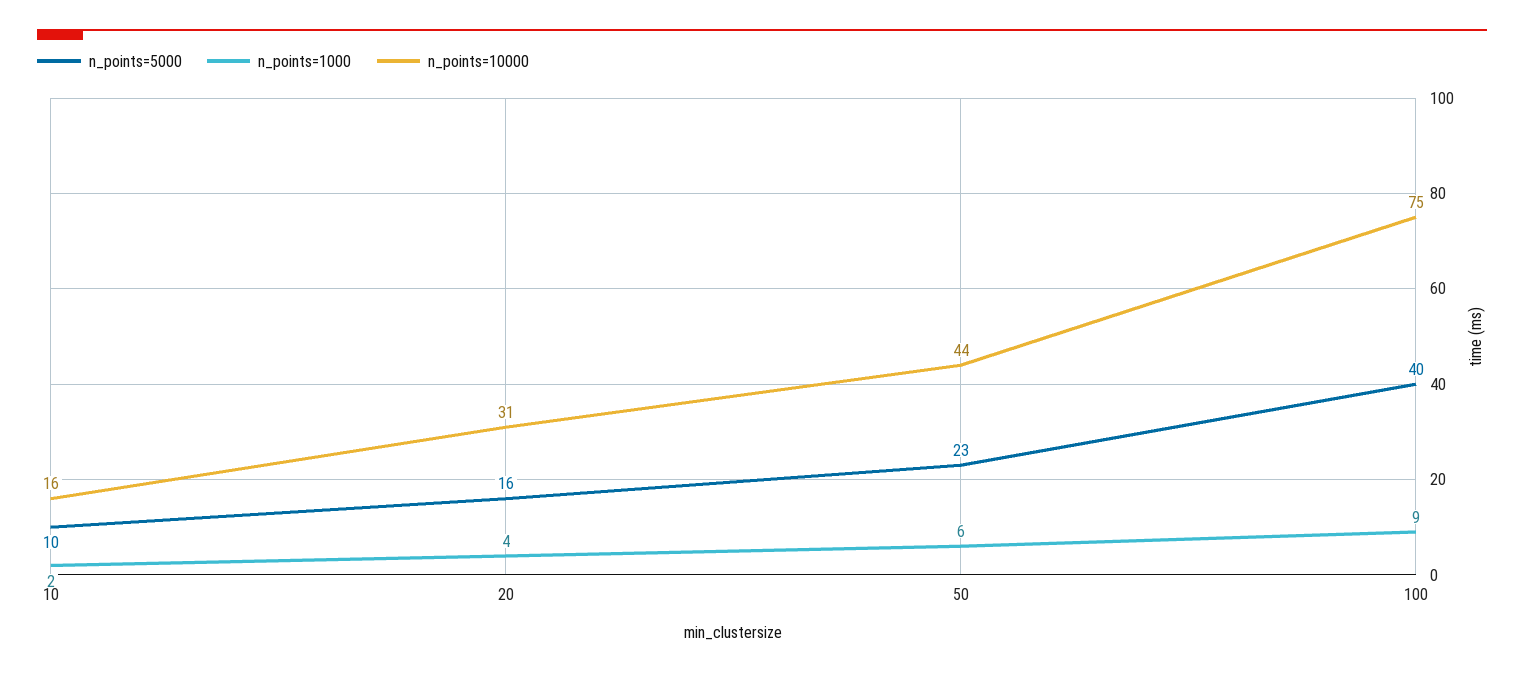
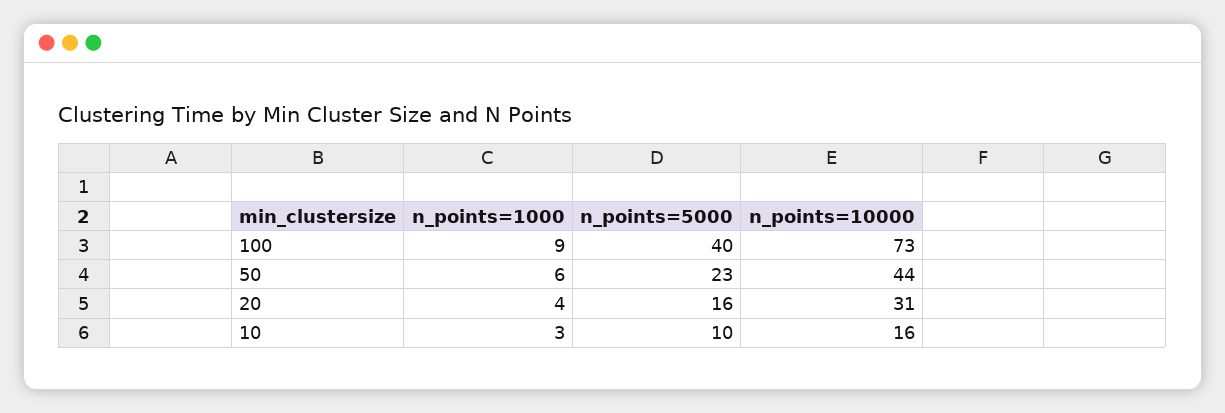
  {
    "n_points=5000": {
      "10": 10,
      "20": 16,
      "50": 23,
      "100": 40
    },
    "n_points=1000": {
-     "10": 2,
+     "10": 3,
      "20": 4,
      "50": 6,
      "100": 9
    },
    "n_points=10000": {
      "10": 16,
      "20": 31,
      "50": 44,
-     "100": 75
+     "100": 73
    }
  }

